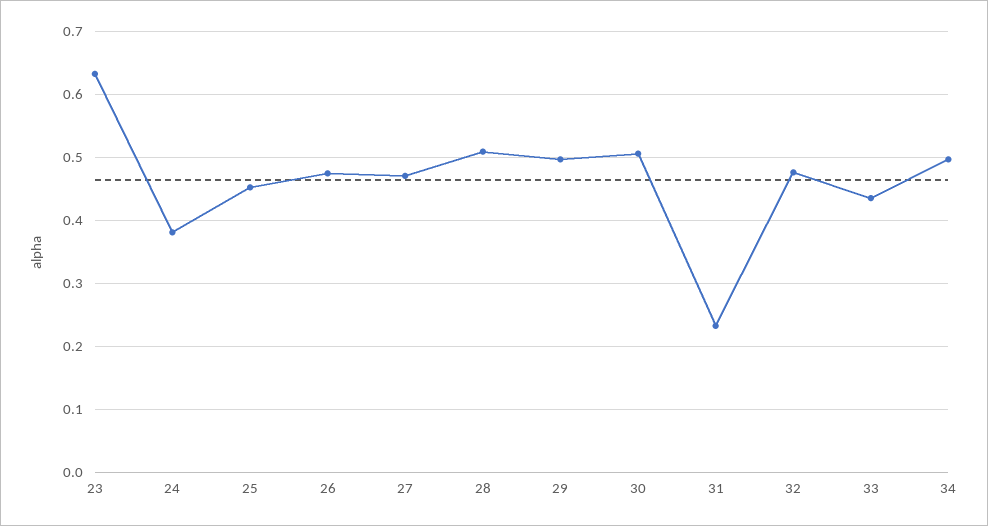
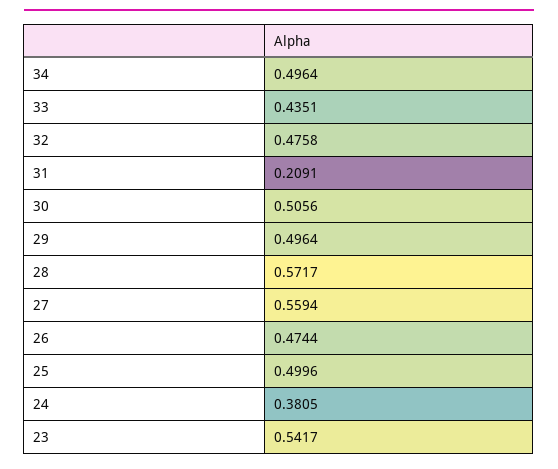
  {
-   "23": 0.63,
+   "23": 0.5417,
    "24": 0.3805,
-   "25": 0.45,
+   "25": 0.4996,
    "26": 0.4744,
-   "27": 0.47,
+   "27": 0.5594,
-   "28": 0.51,
+   "28": 0.5717,
    "29": 0.4964,
    "30": 0.5056,
-   "31": 0.23,
+   "31": 0.2091,
    "32": 0.4758,
    "33": 0.4351,
    "34": 0.4964
  }

